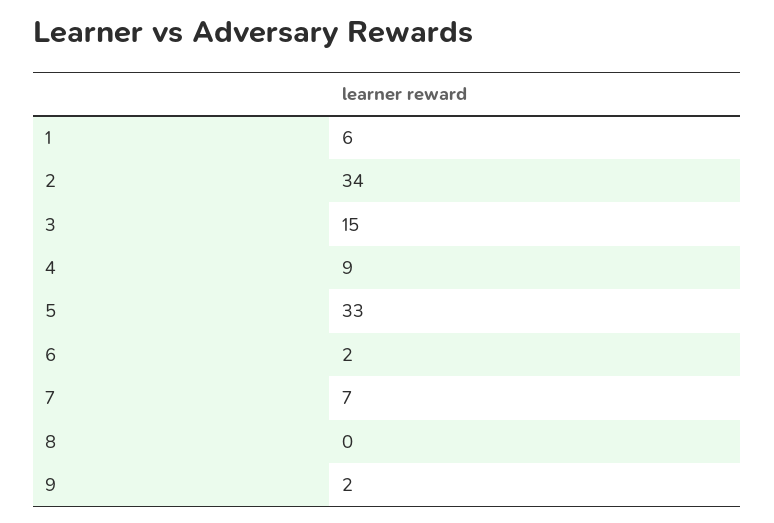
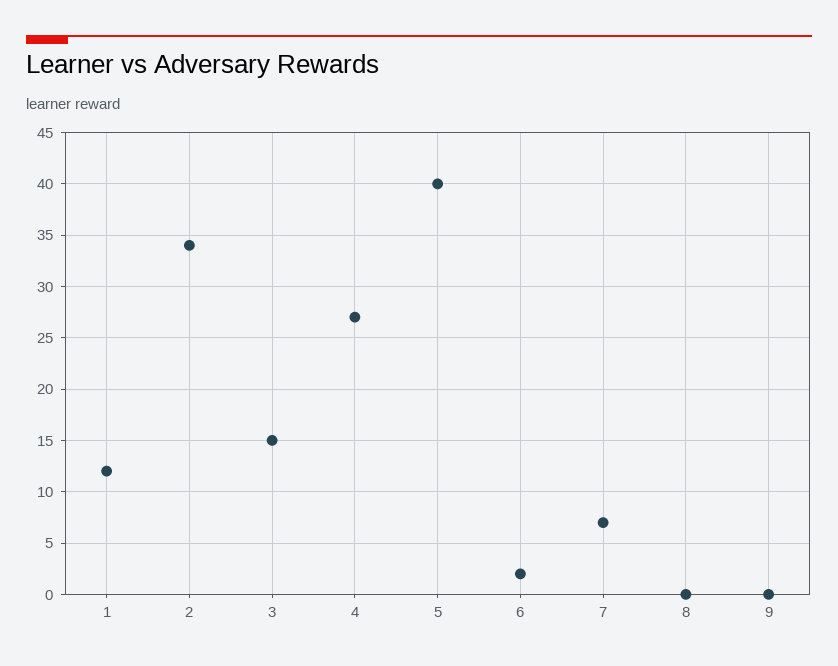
  {
-   "1": 6,
+   "1": 12,
    "2": 34,
    "3": 15,
-   "4": 9,
+   "4": 27,
-   "5": 33,
+   "5": 40,
    "6": 2,
    "7": 7,
    "8": 0,
-   "9": 2
+   "9": 0
  }

